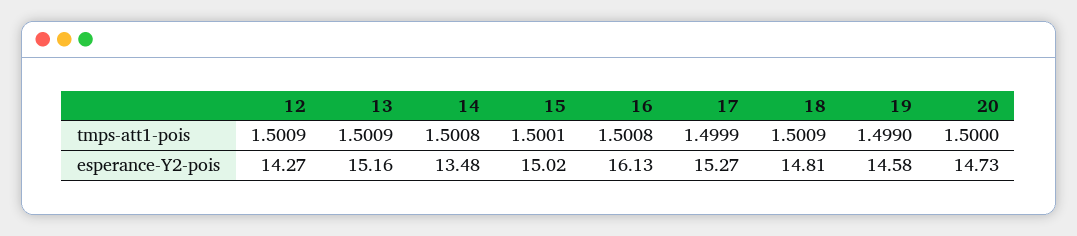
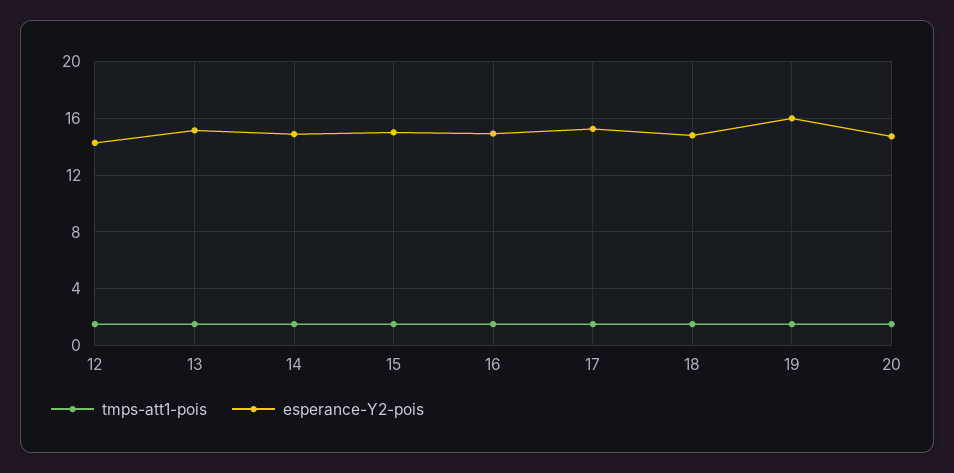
  {
    "tmps-att1-pois": {
      "12": 1.5009,
      "13": 1.5009,
      "14": 1.5008,
      "15": 1.5001,
      "16": 1.5008,
      "17": 1.4999,
      "18": 1.5009,
      "19": 1.499,
      "20": 1.5
    },
    "esperance-Y2-pois": {
      "12": 14.27,
      "13": 15.16,
-     "14": 13.48,
+     "14": 15,
      "15": 15.02,
-     "16": 16.13,
+     "16": 15,
      "17": 15.27,
      "18": 14.81,
-     "19": 14.58,
+     "19": 16,
      "20": 14.73
    }
  }

